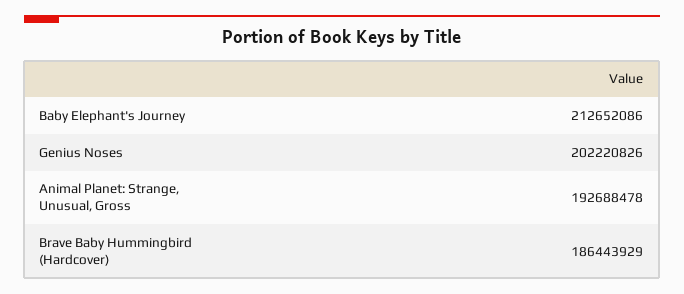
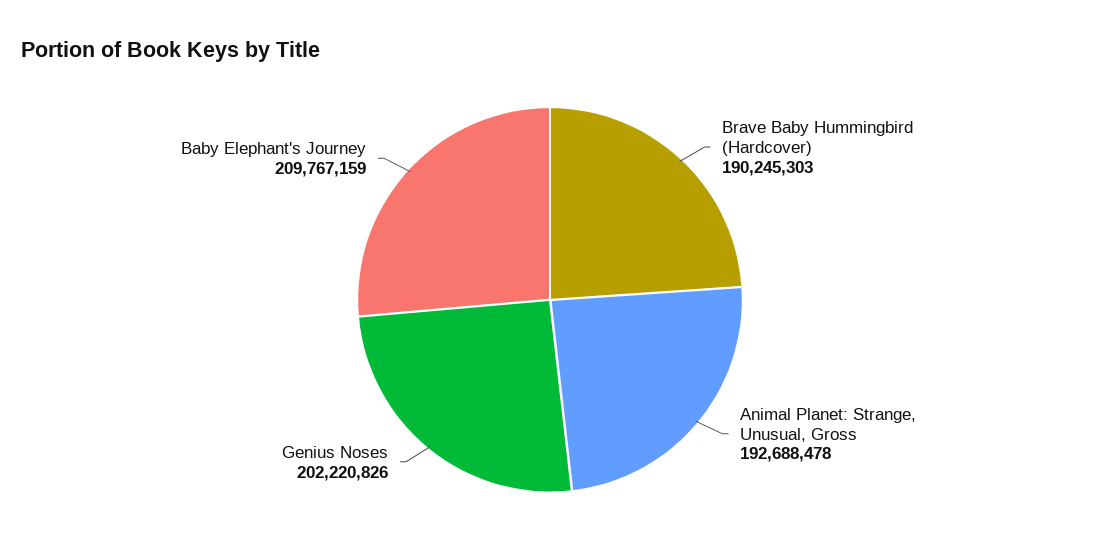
  {
-   "Baby Elephant's Journey": 212652086,
+   "Baby Elephant's Journey": 209767159,
    "Genius Noses": 202220826,
    "Animal Planet: Strange, Unusual, Gross": 192688478,
-   "Brave Baby Hummingbird (Hardcover)": 186443929
+   "Brave Baby Hummingbird (Hardcover)": 190245303
  }

